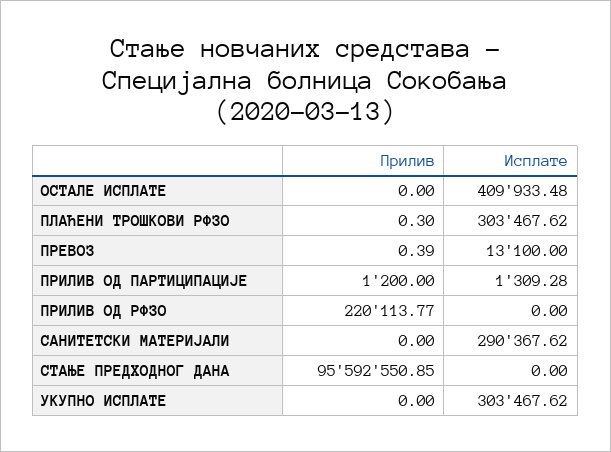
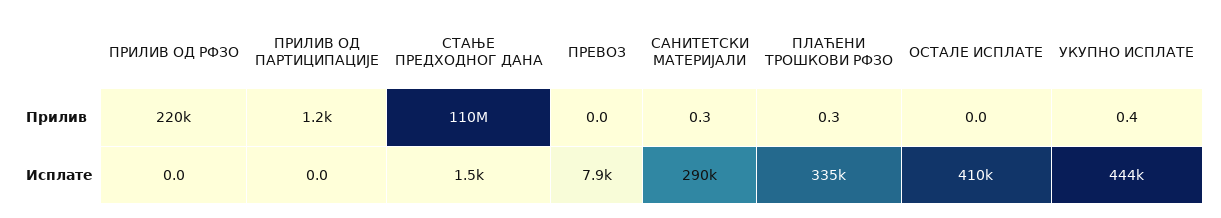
  {
    "Прилив": {
      "ОСТАЛЕ ИСПЛАТЕ": 0,
      "ПЛАЋЕНИ ТРОШКОВИ РФЗО": 0.3,
-     "ПРЕВОЗ": 0.39,
+     "ПРЕВОЗ": 0,
      "ПРИЛИВ ОД ПАРТИЦИПАЦИЈЕ": 1200,
      "ПРИЛИВ ОД РФЗО": 220113.77,
-     "САНИТЕТСКИ МАТЕРИЈАЛИ": 0,
+     "САНИТЕТСКИ МАТЕРИЈАЛИ": 0.3,
-     "СТАЊЕ ПРЕДХОДНОГ ДАНА": 95592550.85,
+     "СТАЊЕ ПРЕДХОДНОГ ДАНА": 110000000,
-     "УКУПНО ИСПЛАТЕ": 0
+     "УКУПНО ИСПЛАТЕ": 0.4
    },
    "Исплате": {
      "ОСТАЛЕ ИСПЛАТЕ": 409933.48,
-     "ПЛАЋЕНИ ТРОШКОВИ РФЗО": 303467.62,
+     "ПЛАЋЕНИ ТРОШКОВИ РФЗО": 335000,
-     "ПРЕВОЗ": 13100,
+     "ПРЕВОЗ": 7900,
-     "ПРИЛИВ ОД ПАРТИЦИПАЦИЈЕ": 1309.28,
+     "ПРИЛИВ ОД ПАРТИЦИПАЦИЈЕ": 0,
      "ПРИЛИВ ОД РФЗО": 0,
      "САНИТЕТСКИ МАТЕРИЈАЛИ": 290367.62,
-     "СТАЊЕ ПРЕДХОДНОГ ДАНА": 0,
+     "СТАЊЕ ПРЕДХОДНОГ ДАНА": 1500,
-     "УКУПНО ИСПЛАТЕ": 303467.62
+     "УКУПНО ИСПЛАТЕ": 444000
    }
  }

